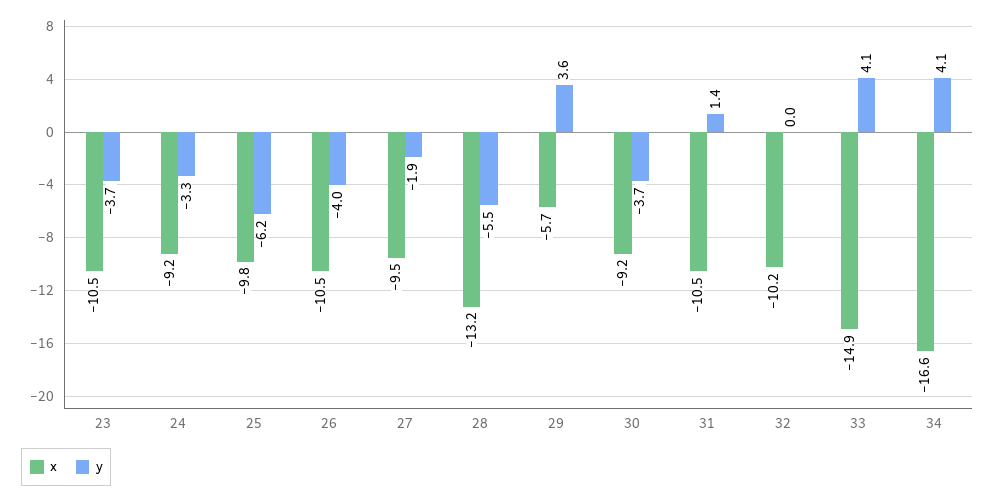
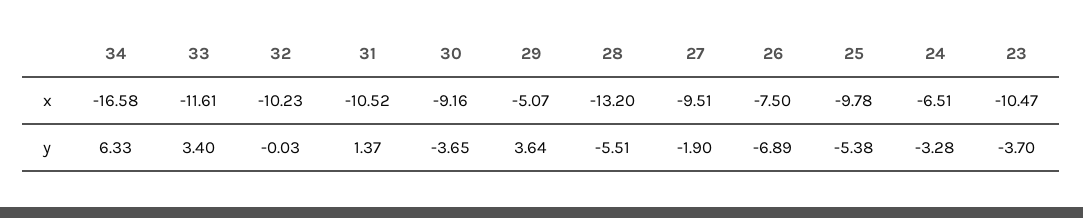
  {
    "x": {
      "23": -10.47,
-     "24": -9.2,
+     "24": -6.51,
      "25": -9.78,
-     "26": -10.5,
+     "26": -7.5,
      "27": -9.51,
      "28": -13.2,
-     "29": -5.7,
+     "29": -5.07,
      "30": -9.16,
      "31": -10.52,
      "32": -10.23,
-     "33": -14.9,
+     "33": -11.61,
      "34": -16.58
    },
    "y": {
      "23": -3.7,
      "24": -3.28,
-     "25": -6.2,
+     "25": -5.38,
-     "26": -4,
+     "26": -6.89,
      "27": -1.9,
      "28": -5.51,
      "29": 3.64,
      "30": -3.65,
      "31": 1.37,
      "32": -0.03,
-     "33": 4.1,
+     "33": 3.4,
-     "34": 4.1
+     "34": 6.33
    }
  }

